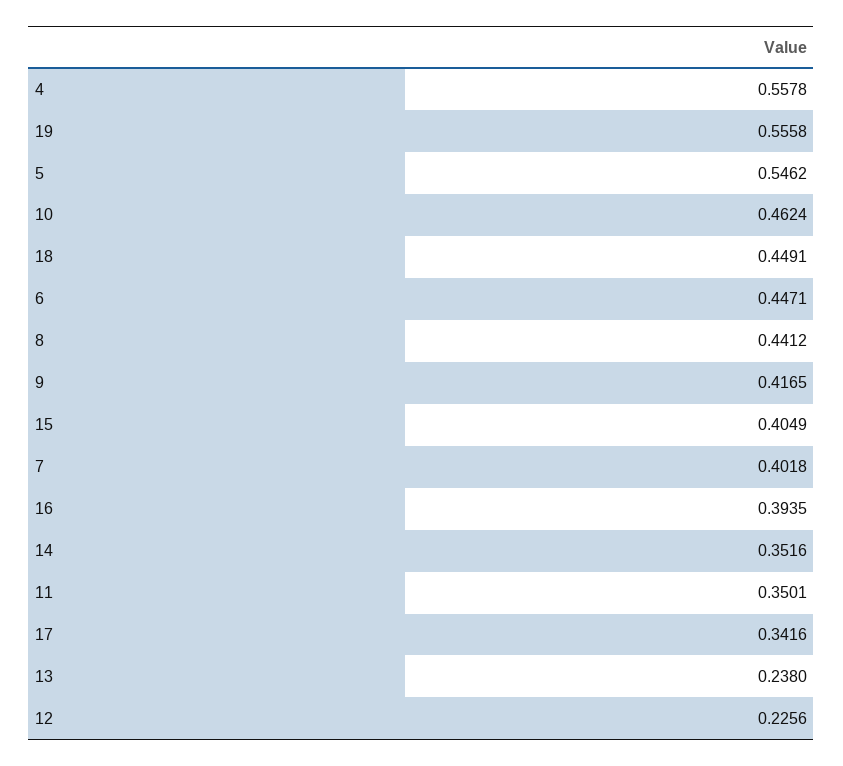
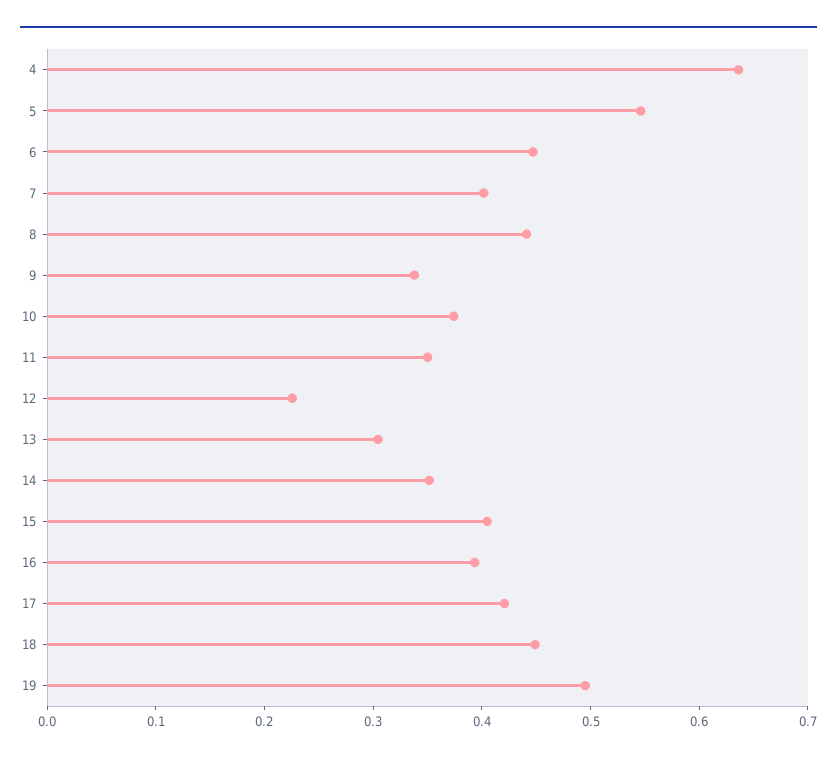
  {
-   "4": 0.5578,
+   "4": 0.64,
-   "19": 0.5558,
+   "19": 0.5,
    "5": 0.5462,
-   "10": 0.4624,
+   "10": 0.38,
    "18": 0.4491,
    "6": 0.4471,
    "8": 0.4412,
-   "9": 0.4165,
+   "9": 0.34,
    "15": 0.4049,
    "7": 0.4018,
    "16": 0.3935,
    "14": 0.3516,
    "11": 0.3501,
-   "17": 0.3416,
+   "17": 0.42,
-   "13": 0.238,
+   "13": 0.3,
    "12": 0.2256
  }

